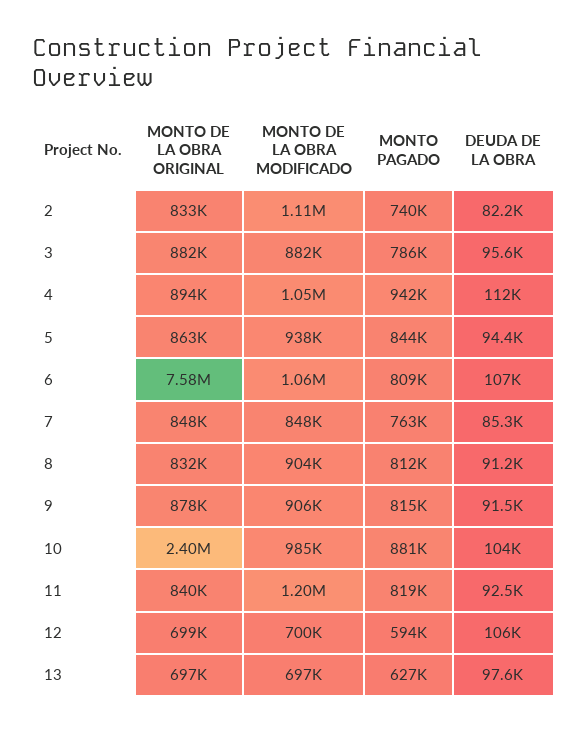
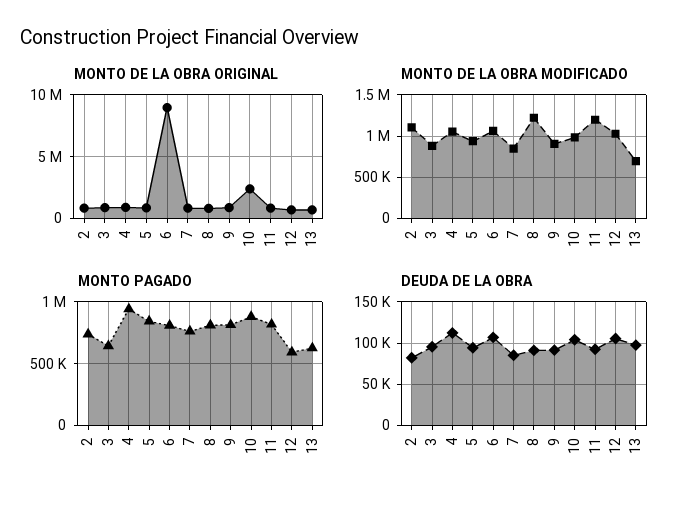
  {
    "MONTO DE LA OBRA ORIGINAL": {
      "2": 833000,
      "3": 882000,
      "4": 894000,
      "5": 863000,
-     "6": 7580000,
+     "6": 9000000,
      "7": 848000,
      "8": 832000,
      "9": 878000,
      "10": 2400000,
      "11": 840000,
      "12": 699000,
      "13": 697000
    },
    "MONTO DE LA OBRA MODIFICADO": {
      "2": 1110000,
      "3": 882000,
      "4": 1050000,
      "5": 938000,
      "6": 1060000,
      "7": 848000,
-     "8": 904000,
+     "8": 1200000,
      "9": 906000,
      "10": 985000,
      "11": 1200000,
-     "12": 700000,
+     "12": 1000000,
      "13": 697000
    },
    "MONTO PAGADO": {
      "2": 740000,
-     "3": 786000,
+     "3": 650000,
      "4": 942000,
      "5": 844000,
      "6": 809000,
      "7": 763000,
      "8": 812000,
      "9": 815000,
      "10": 881000,
      "11": 819000,
      "12": 594000,
      "13": 627000
    },
    "DEUDA DE LA OBRA": {
      "2": 82200,
      "3": 95600,
      "4": 112000,
      "5": 94400,
      "6": 107000,
      "7": 85300,
      "8": 91200,
      "9": 91500,
      "10": 104000,
      "11": 92500,
      "12": 106000,
      "13": 97600
    }
  }

